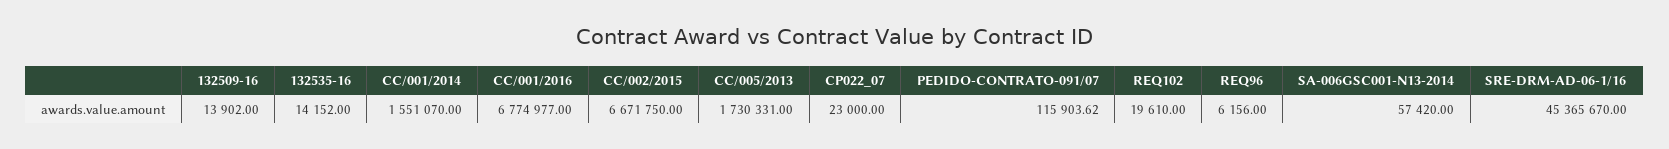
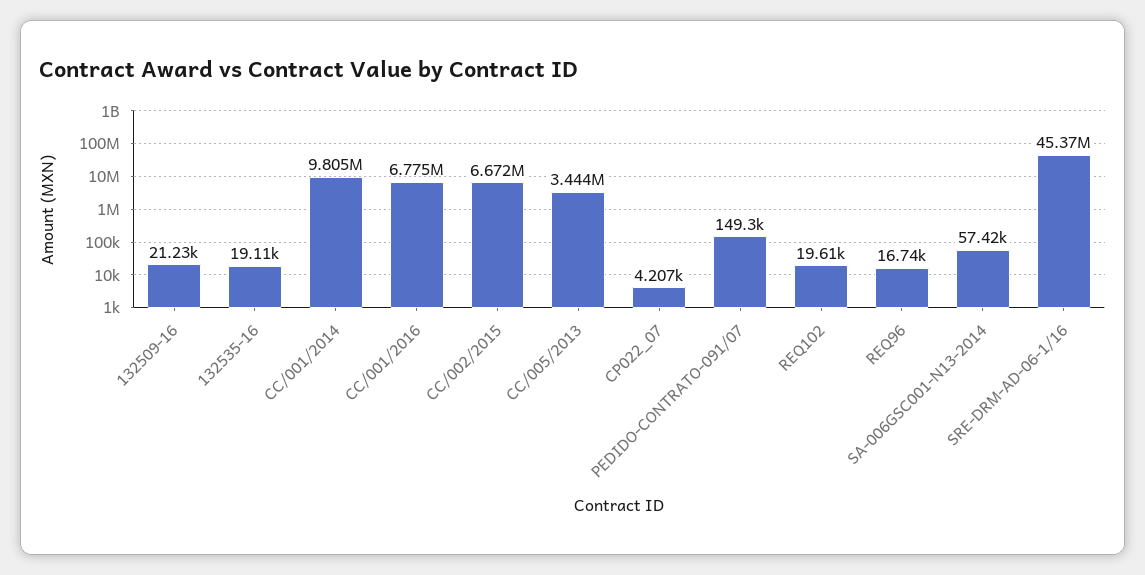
  {
-   "132509-16": 13902,
+   "132509-16": 21230,
-   "132535-16": 14152,
+   "132535-16": 19110,
-   "CC/001/2014": 1551070,
+   "CC/001/2014": 9805000,
    "CC/001/2016": 6774977,
    "CC/002/2015": 6671750,
-   "CC/005/2013": 1730331,
+   "CC/005/2013": 3444000,
-   "CP022_07": 23000,
+   "CP022_07": 4207,
-   "PEDIDO-CONTRATO-091/07": 115903.62,
+   "PEDIDO-CONTRATO-091/07": 149300,
    "REQ102": 19610,
-   "REQ96": 6156,
+   "REQ96": 16740,
    "SA-006GSC001-N13-2014": 57420,
    "SRE-DRM-AD-06-1/16": 45365670
  }

